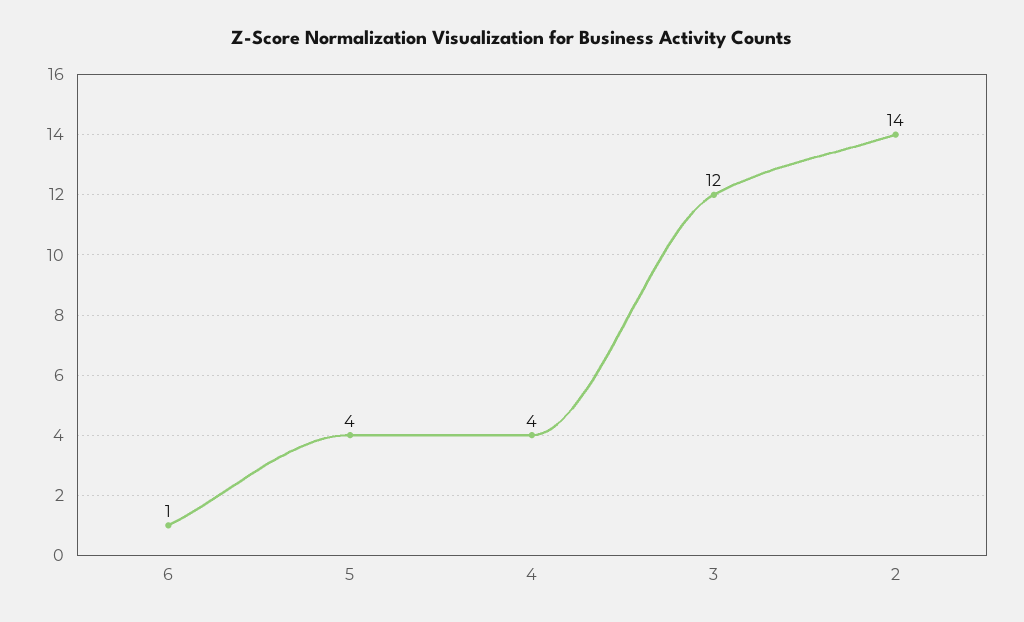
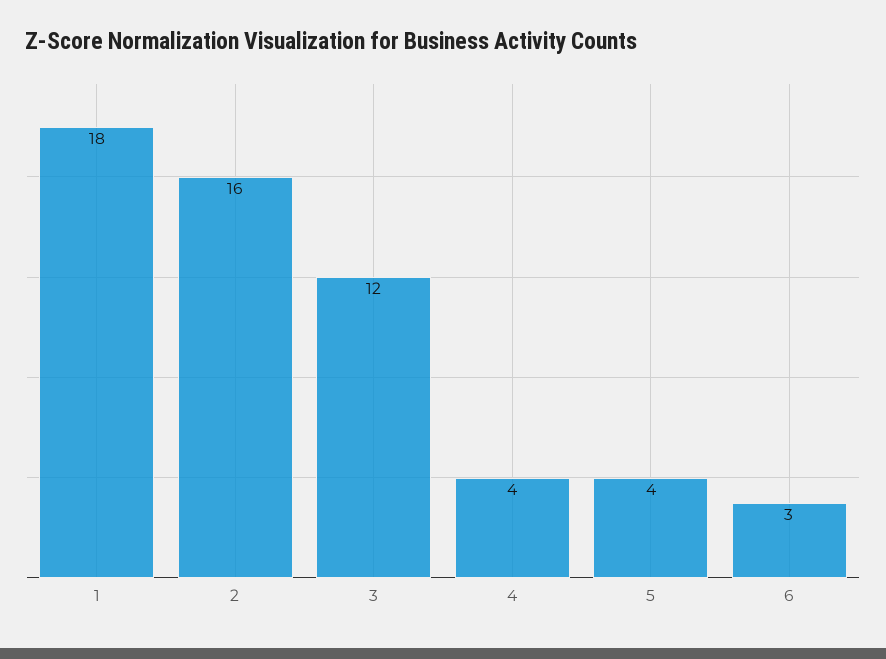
  {
-   "6": 1,
+   "6": 3,
    "5": 4,
    "4": 4,
    "3": 12,
-   "2": 14
+   "2": 16,
+   "1": 18
  }

